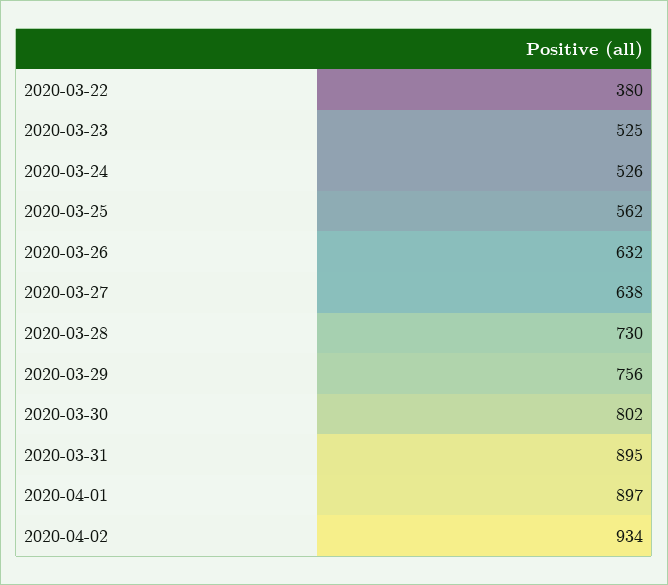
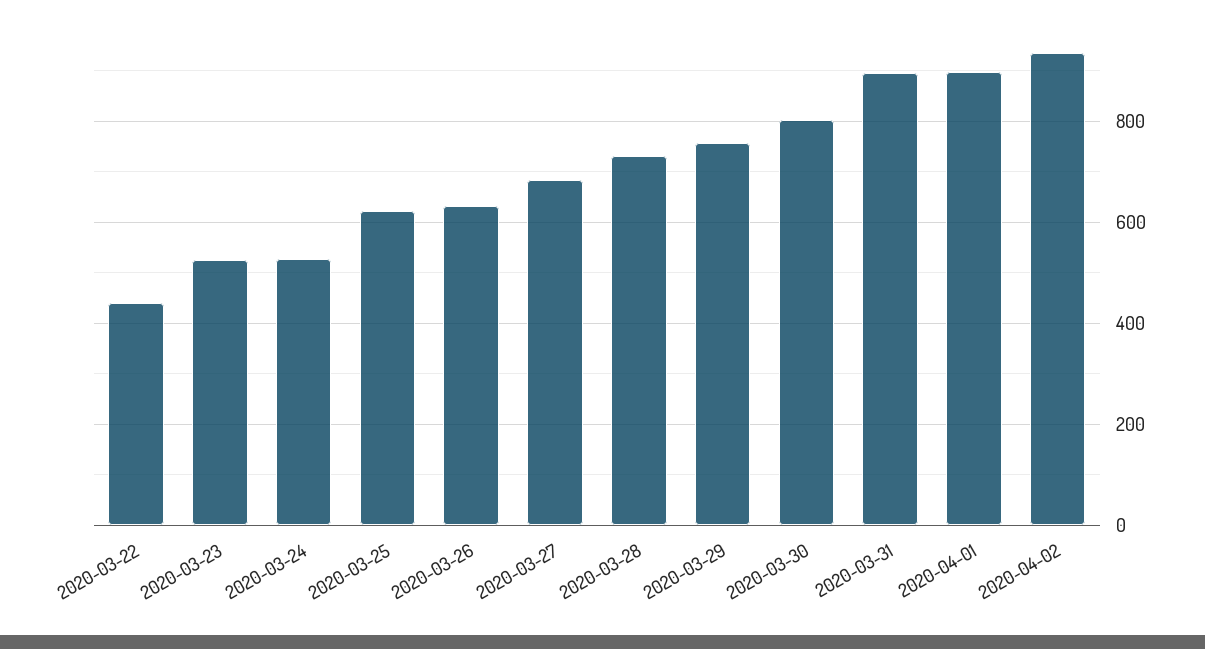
  {
-   "2020-03-22": 380,
+   "2020-03-22": 440,
    "2020-03-23": 525,
    "2020-03-24": 526,
-   "2020-03-25": 562,
+   "2020-03-25": 620,
    "2020-03-26": 632,
-   "2020-03-27": 638,
+   "2020-03-27": 680,
    "2020-03-28": 730,
    "2020-03-29": 756,
    "2020-03-30": 802,
    "2020-03-31": 895,
    "2020-04-01": 897,
    "2020-04-02": 934
  }

